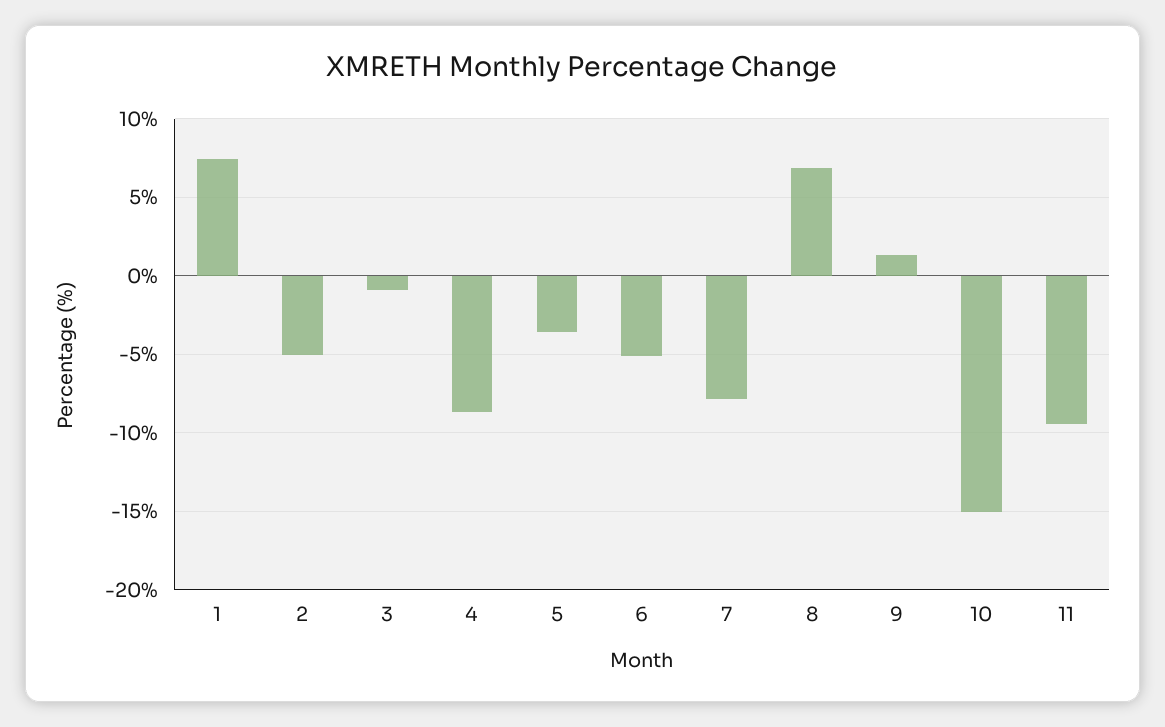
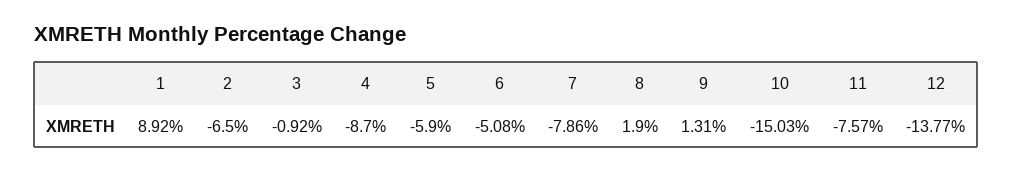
  {
-   "1": 7.5,
+   "1": 8.92,
-   "2": -5,
+   "2": -6.5,
    "3": -0.92,
    "4": -8.7,
-   "5": -3.5,
+   "5": -5.9,
    "6": -5.08,
    "7": -7.86,
-   "8": 7,
+   "8": 1.9,
    "9": 1.31,
    "10": -15.03,
-   "11": -9.5
+   "11": -7.57,
+   "12": -13.77
  }

